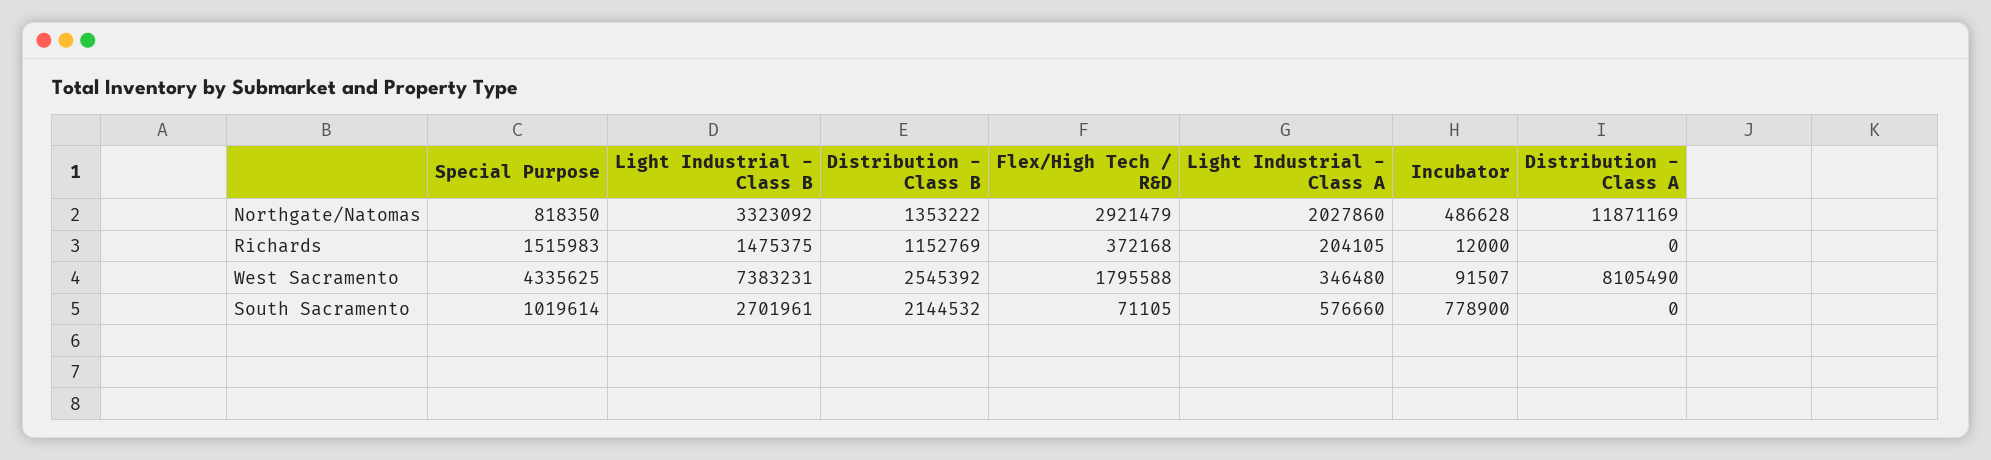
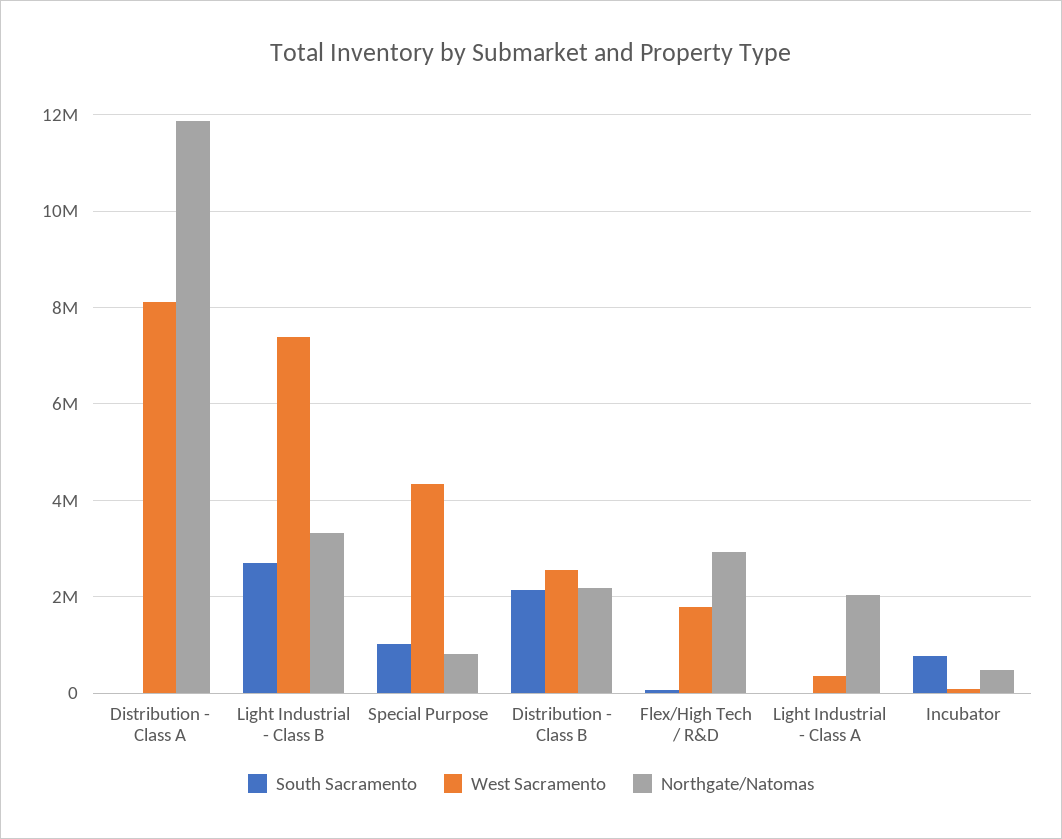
  {
    "Northgate/Natomas": {
      "Special Purpose": 818350,
      "Light Industrial - Class B": 3323092,
-     "Distribution - Class B": 1353222,
+     "Distribution - Class B": 2200000,
      "Flex/High Tech / R&D": 2921479,
      "Light Industrial - Class A": 2027860,
      "Incubator": 486628,
      "Distribution - Class A": 11871169
    },
-   "Richards": {
-     "Special Purpose": 1515983,
-     "Light Industrial - Class B": 1475375,
-     "Distribution - Class B": 1152769,
-     "Flex/High Tech / R&D": 372168,
-     "Light Industrial - Class A": 204105,
-     "Incubator": 12000,
-     "Distribution - Class A": 0
-   },
    "West Sacramento": {
      "Special Purpose": 4335625,
      "Light Industrial - Class B": 7383231,
      "Distribution - Class B": 2545392,
      "Flex/High Tech / R&D": 1795588,
      "Light Industrial - Class A": 346480,
      "Incubator": 91507,
      "Distribution - Class A": 8105490
    },
    "South Sacramento": {
      "Special Purpose": 1019614,
      "Light Industrial - Class B": 2701961,
      "Distribution - Class B": 2144532,
      "Flex/High Tech / R&D": 71105,
-     "Light Industrial - Class A": 576660,
+     "Light Industrial - Class A": 0,
      "Incubator": 778900,
      "Distribution - Class A": 0
    }
  }

